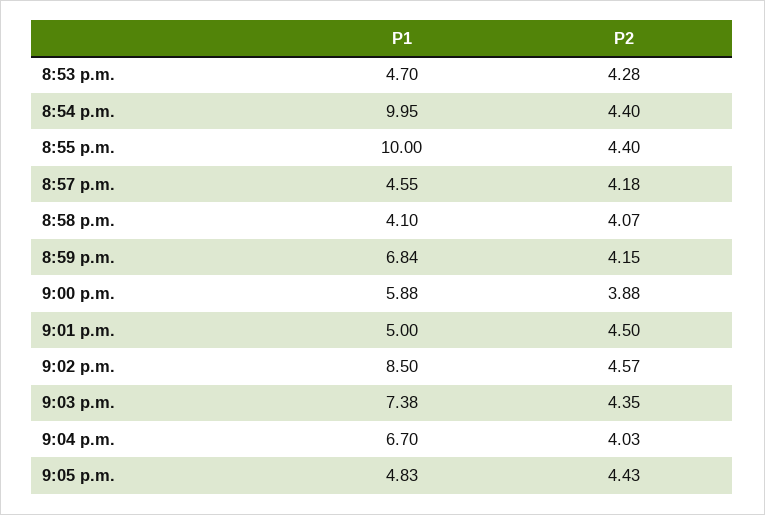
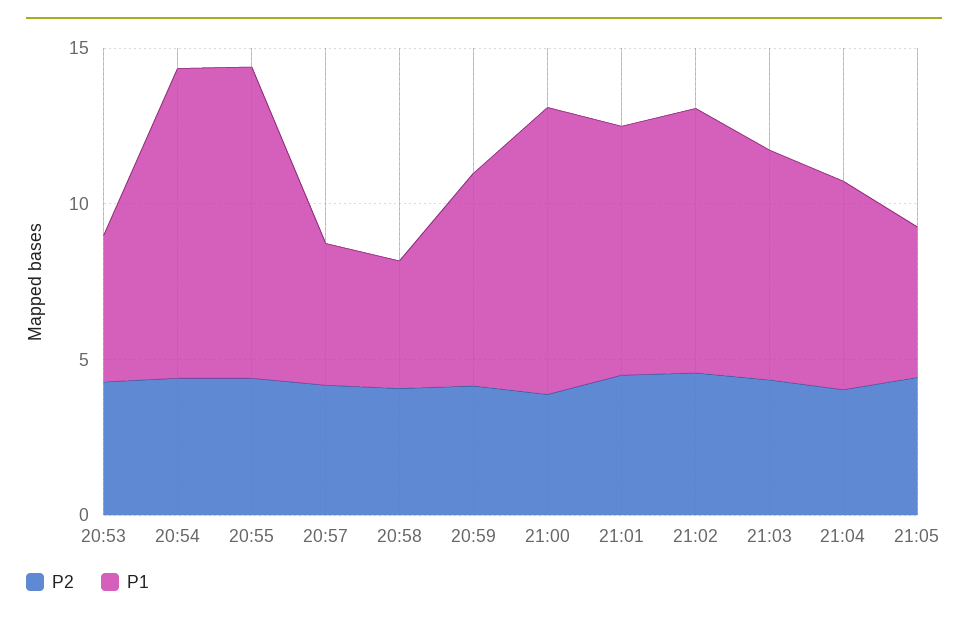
  {
    "P1": {
      "8:53 p.m.": 4.7,
      "8:54 p.m.": 9.95,
      "8:55 p.m.": 10,
      "8:57 p.m.": 4.55,
      "8:58 p.m.": 4.1,
      "8:59 p.m.": 6.84,
-     "9:00 p.m.": 5.88,
+     "9:00 p.m.": 9,
-     "9:01 p.m.": 5,
+     "9:01 p.m.": 8,
      "9:02 p.m.": 8.5,
      "9:03 p.m.": 7.38,
      "9:04 p.m.": 6.7,
      "9:05 p.m.": 4.83
    },
    "P2": {
      "8:53 p.m.": 4.28,
      "8:54 p.m.": 4.4,
      "8:55 p.m.": 4.4,
      "8:57 p.m.": 4.18,
      "8:58 p.m.": 4.07,
      "8:59 p.m.": 4.15,
      "9:00 p.m.": 3.88,
      "9:01 p.m.": 4.5,
      "9:02 p.m.": 4.57,
      "9:03 p.m.": 4.35,
      "9:04 p.m.": 4.03,
      "9:05 p.m.": 4.43
    }
  }

